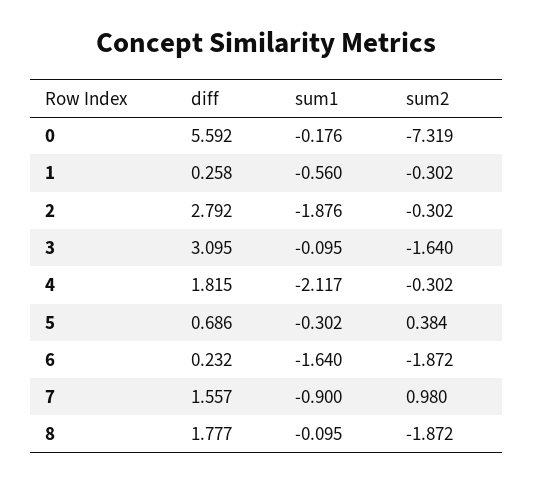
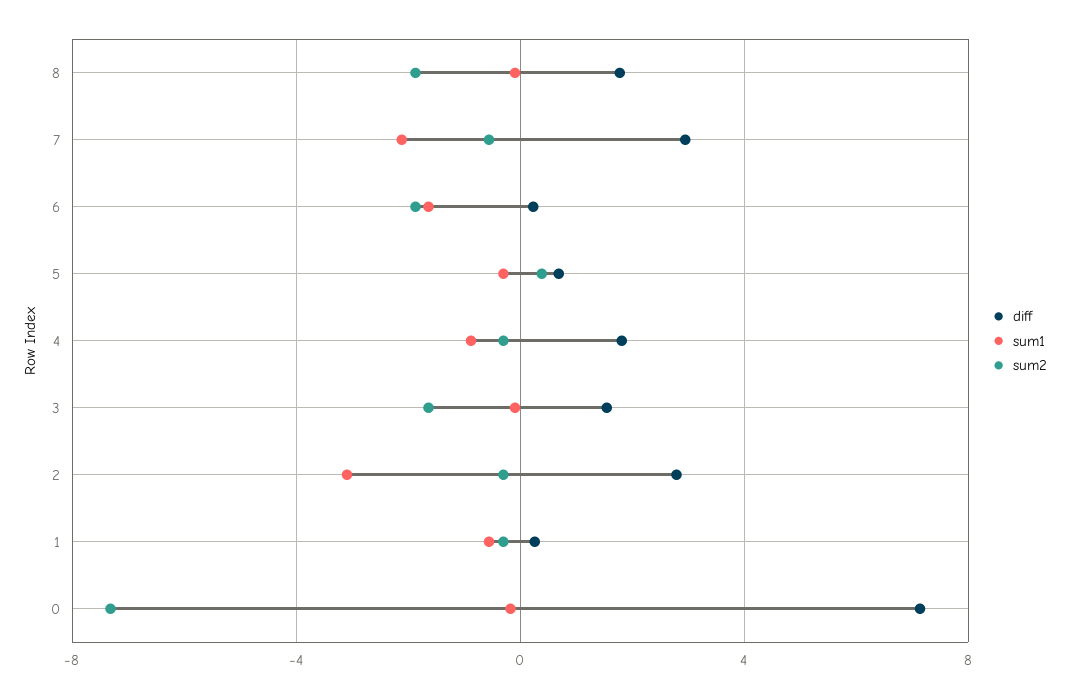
  {
    "diff": {
-     "0": 5.592,
+     "0": 7,
      "1": 0.258,
      "2": 2.792,
-     "3": 3.095,
+     "3": 1.5,
      "4": 1.815,
      "5": 0.686,
      "6": 0.232,
-     "7": 1.557,
+     "7": 3,
      "8": 1.777
    },
    "sum1": {
      "0": -0.176,
      "1": -0.56,
-     "2": -1.876,
+     "2": -3,
      "3": -0.095,
-     "4": -2.117,
+     "4": -1,
      "5": -0.302,
      "6": -1.64,
-     "7": -0.9,
+     "7": -2,
      "8": -0.095
    },
    "sum2": {
      "0": -7.319,
      "1": -0.302,
      "2": -0.302,
      "3": -1.64,
      "4": -0.302,
      "5": 0.384,
      "6": -1.872,
-     "7": 0.98,
+     "7": -0.5,
      "8": -1.872
    }
  }

